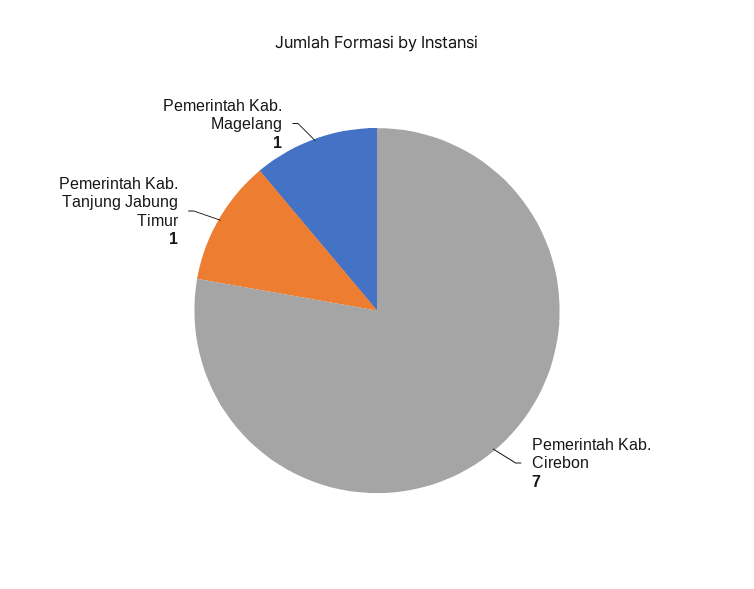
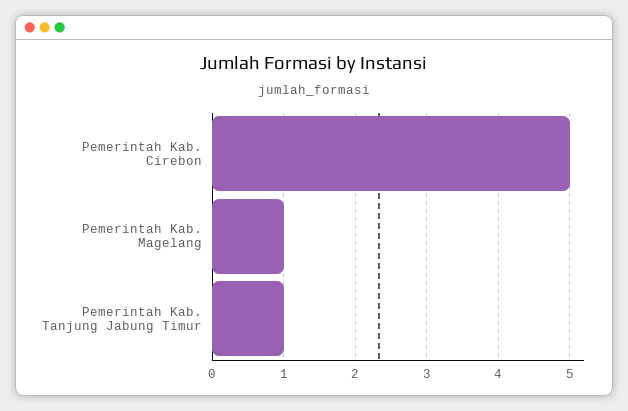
  {
-   "Pemerintah Kab. Cirebon": 7,
+   "Pemerintah Kab. Cirebon": 5,
    "Pemerintah Kab. Tanjung Jabung Timur": 1,
    "Pemerintah Kab. Magelang": 1
  }

